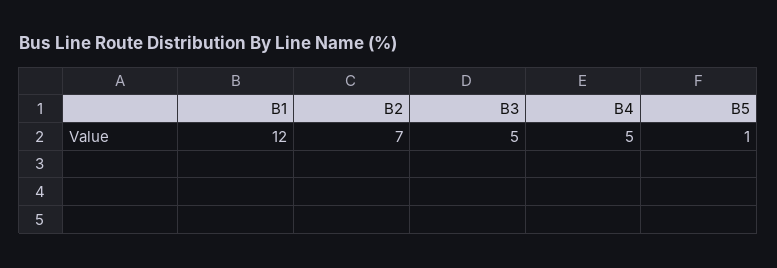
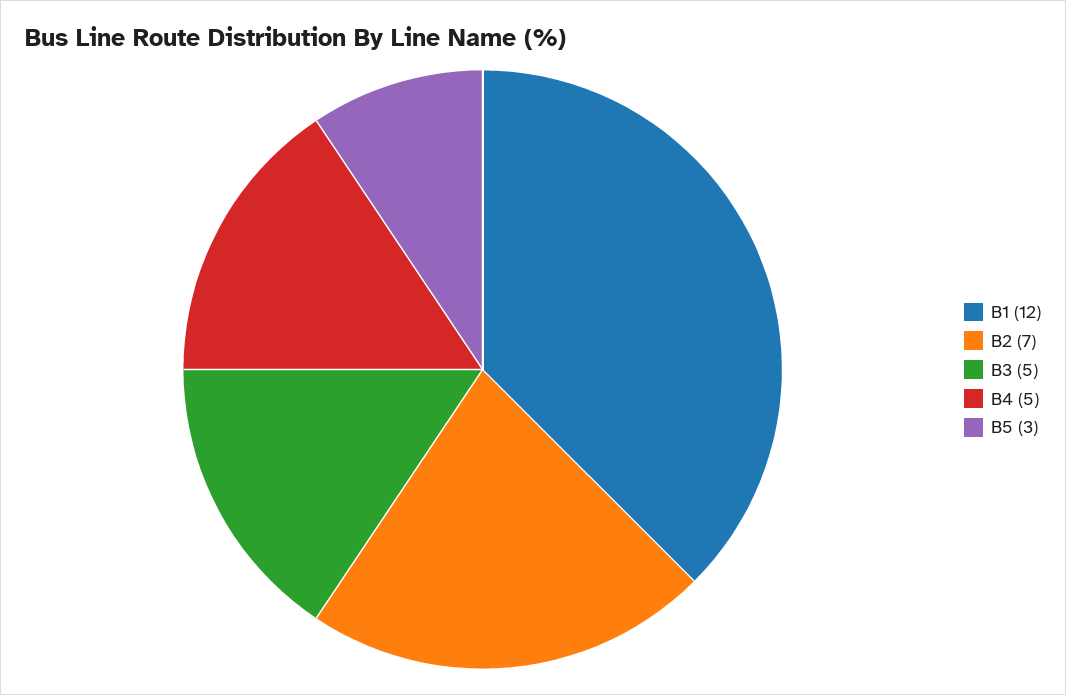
  {
    "B1": 12,
    "B2": 7,
    "B3": 5,
    "B4": 5,
-   "B5": 1
+   "B5": 3
  }

